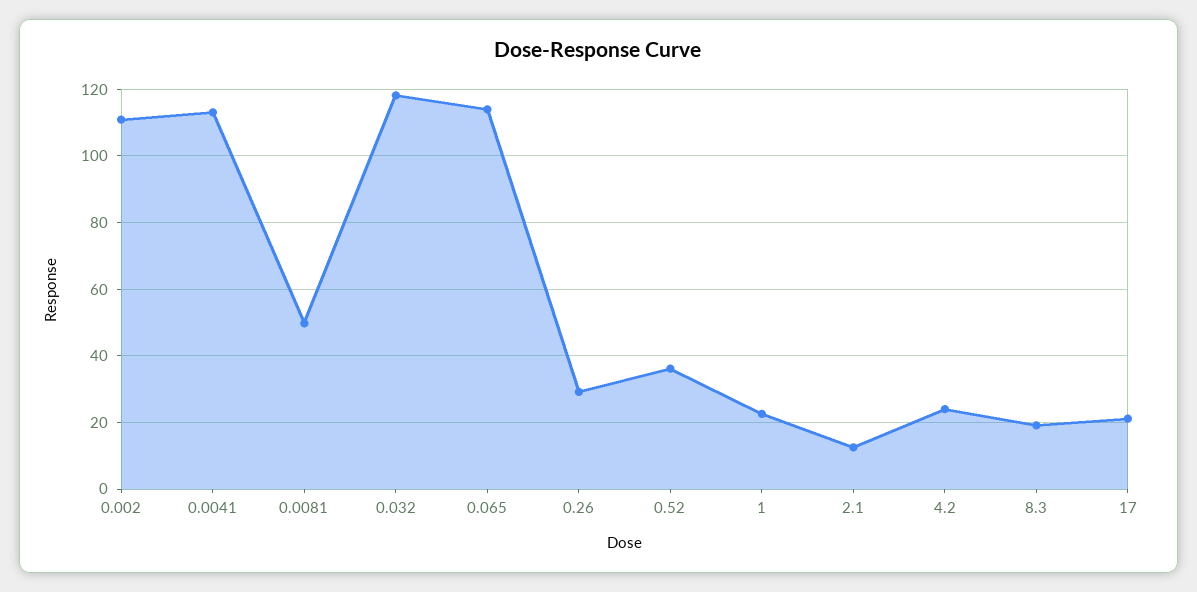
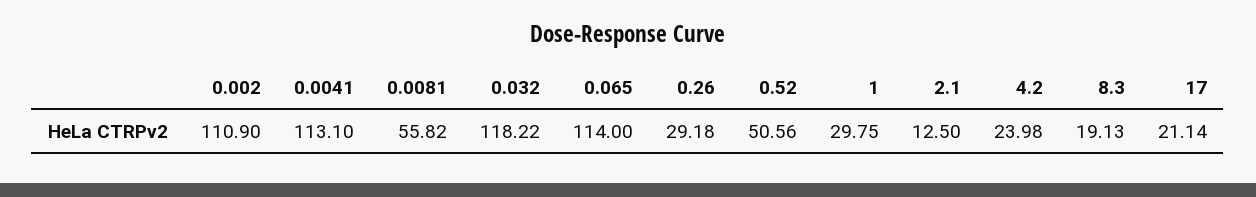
  {
    "0.002": 110.9,
    "0.0041": 113.1,
-   "0.0081": 50,
+   "0.0081": 55.82,
    "0.032": 118.22,
    "0.065": 114,
    "0.26": 29.18,
-   "0.52": 36,
+   "0.52": 50.56,
-   "1": 22,
+   "1": 29.75,
    "2.1": 12.5,
    "4.2": 23.98,
    "8.3": 19.13,
    "17": 21.14
  }

